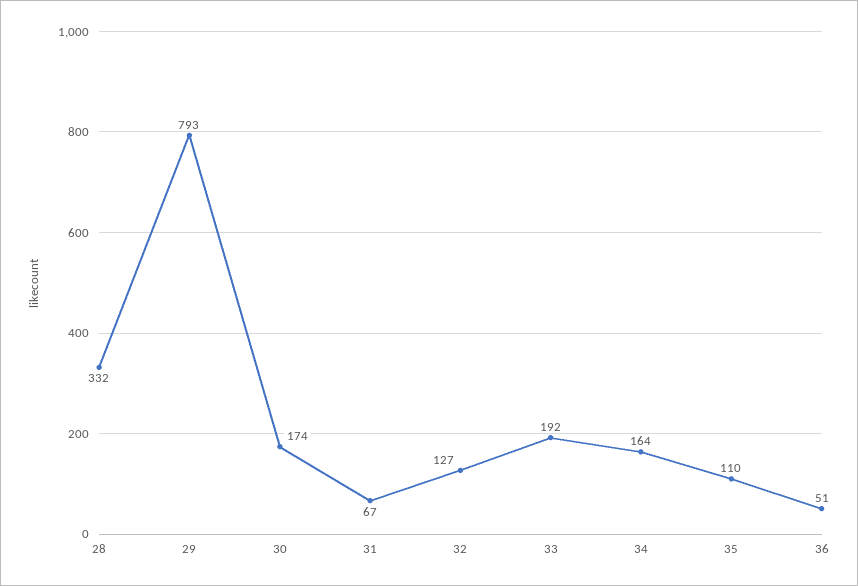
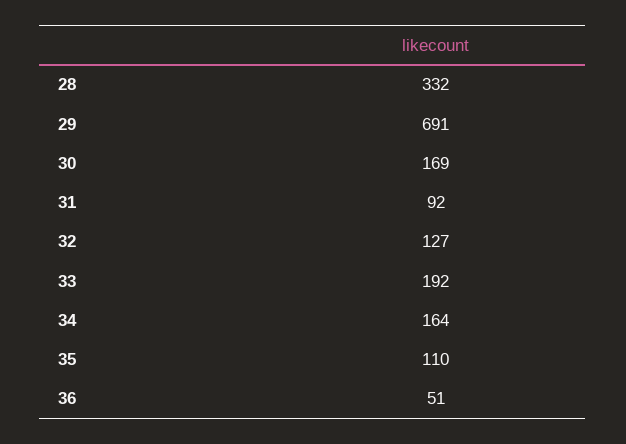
  {
    "28": 332,
-   "29": 793,
+   "29": 691,
-   "30": 174,
+   "30": 169,
-   "31": 67,
+   "31": 92,
    "32": 127,
    "33": 192,
    "34": 164,
    "35": 110,
    "36": 51
  }

